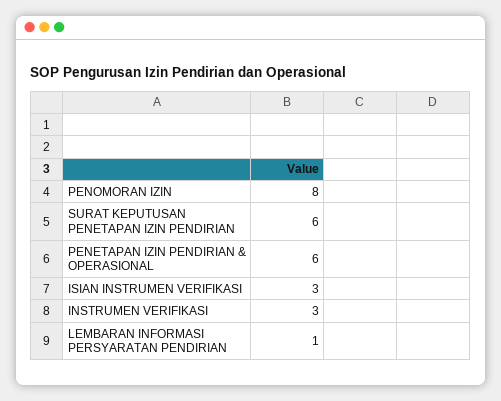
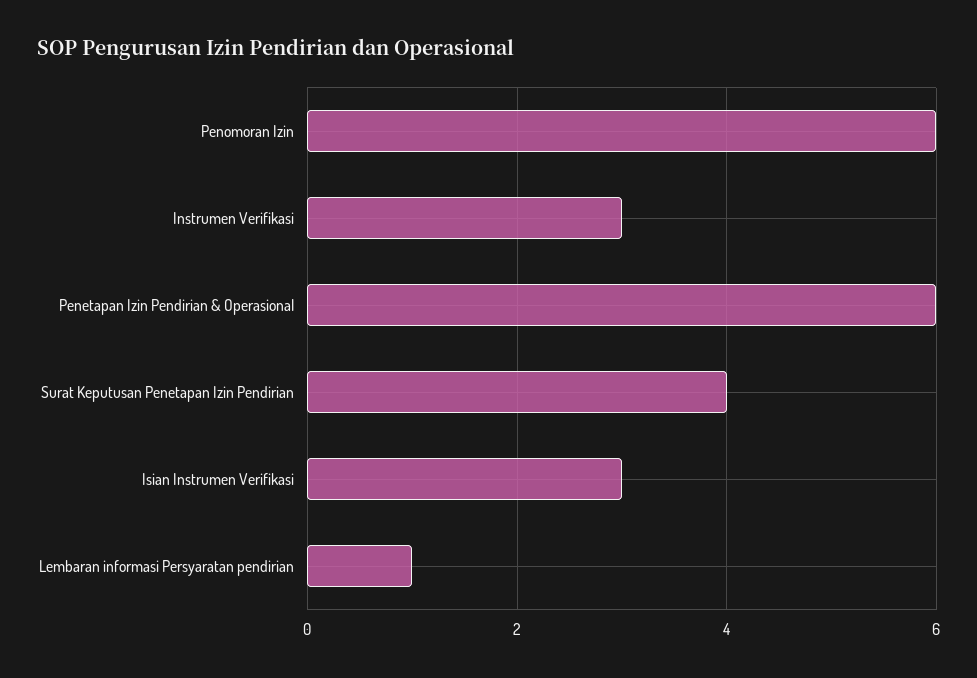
  {
-   "PENOMORAN IZIN": 8,
+   "PENOMORAN IZIN": 6,
-   "SURAT KEPUTUSAN PENETAPAN IZIN PENDIRIAN": 6,
+   "SURAT KEPUTUSAN PENETAPAN IZIN PENDIRIAN": 4,
    "PENETAPAN IZIN PENDIRIAN & OPERASIONAL": 6,
    "ISIAN INSTRUMEN VERIFIKASI": 3,
    "INSTRUMEN VERIFIKASI": 3,
    "LEMBARAN INFORMASI PERSYARATAN PENDIRIAN": 1
  }

